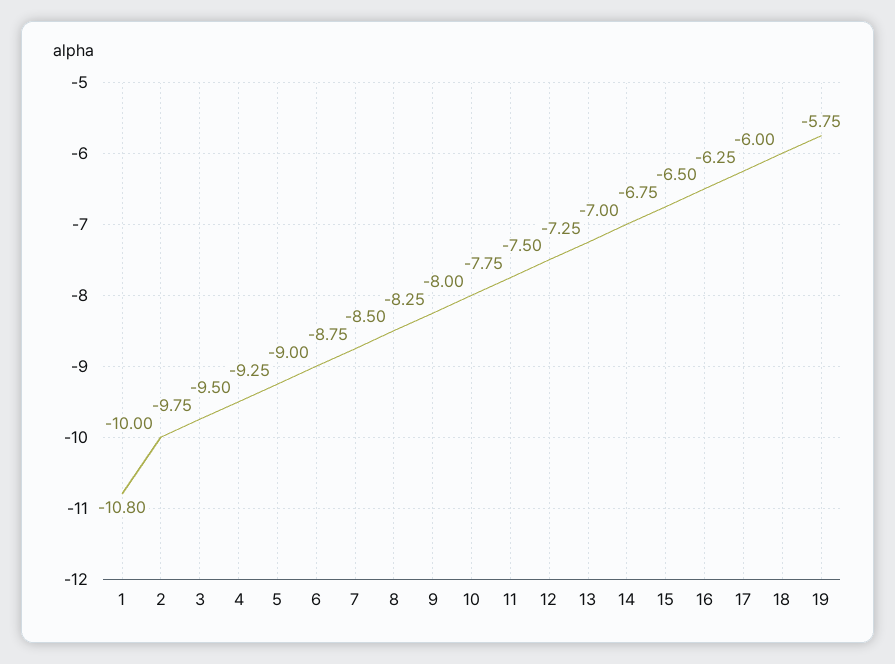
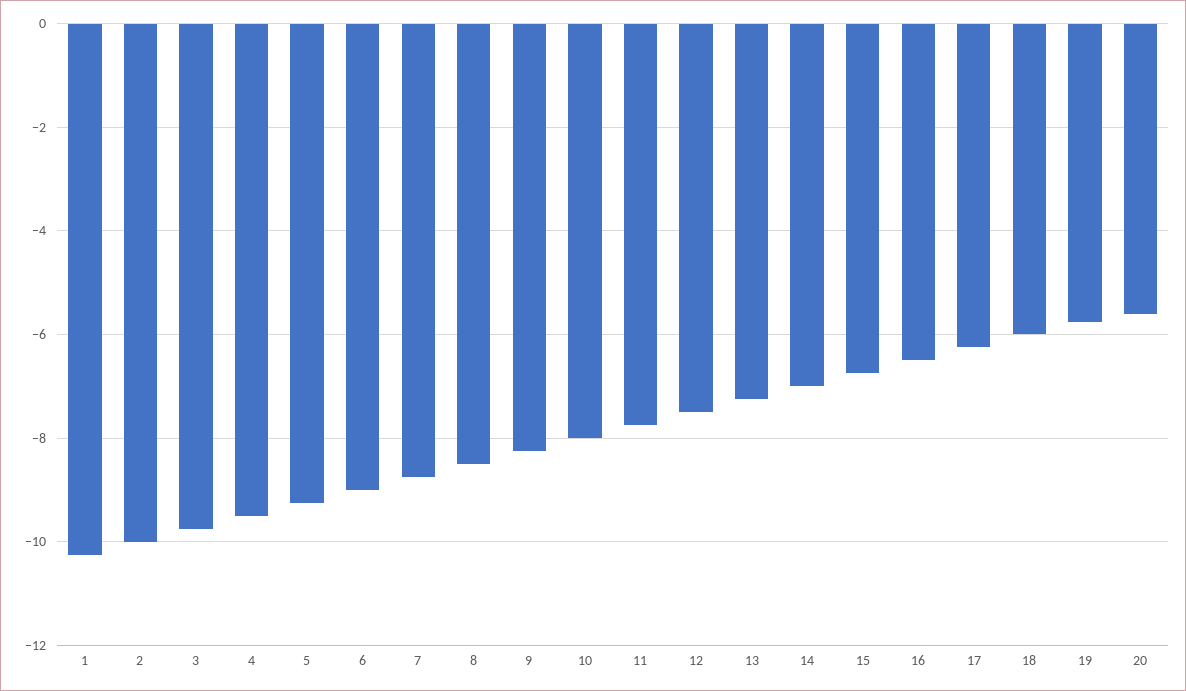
  {
-   "1": -10.8,
+   "1": -10.2,
    "2": -10,
    "3": -9.75,
    "4": -9.5,
    "5": -9.25,
    "6": -9,
    "7": -8.75,
    "8": -8.5,
    "9": -8.25,
    "10": -8,
    "11": -7.75,
    "12": -7.5,
    "13": -7.25,
    "14": -7,
    "15": -6.75,
    "16": -6.5,
    "17": -6.25,
    "18": -6,
-   "19": -5.75
+   "19": -5.75,
+   "20": -5.6
  }

